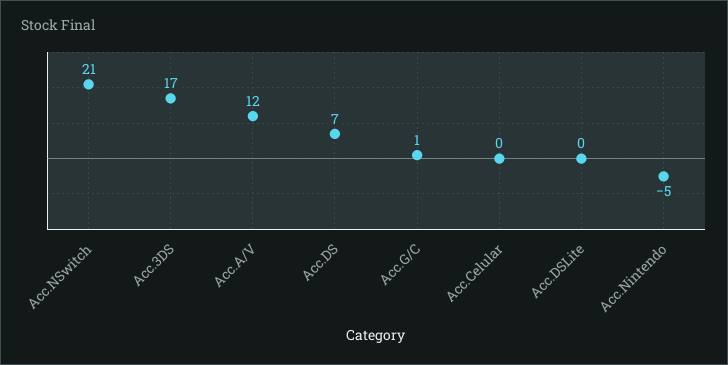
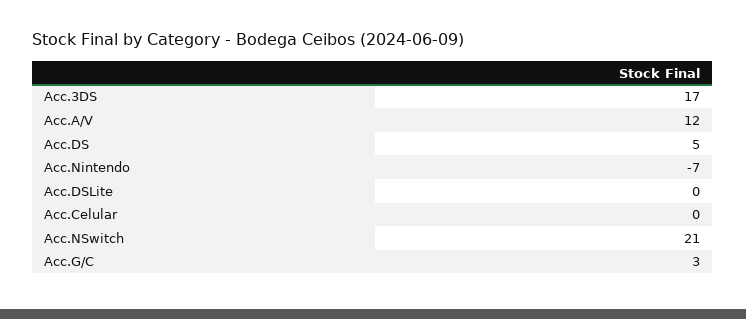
  {
    "Acc.NSwitch": 21,
    "Acc.3DS": 17,
    "Acc.A/V": 12,
-   "Acc.DS": 7,
+   "Acc.DS": 5,
-   "Acc.G/C": 1,
+   "Acc.G/C": 3,
    "Acc.Celular": 0,
    "Acc.DSLite": 0,
-   "Acc.Nintendo": -5
+   "Acc.Nintendo": -7
  }

